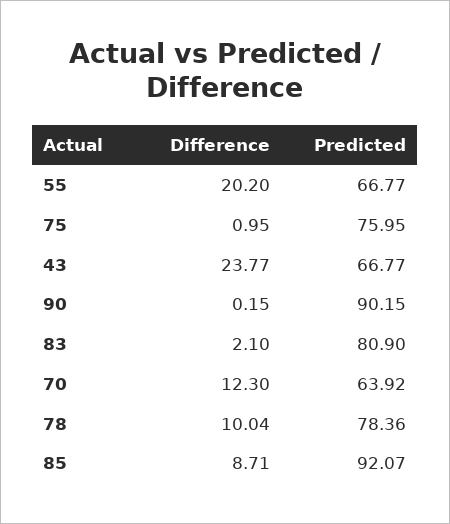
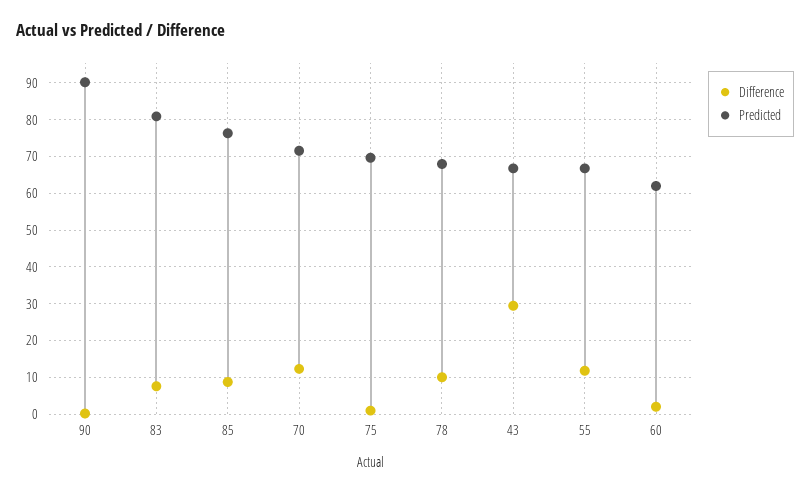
  {
    "Difference": {
-     "55": 20.2,
+     "55": 12,
      "75": 0.95,
-     "43": 23.77,
+     "43": 30,
      "90": 0.15,
-     "83": 2.1,
+     "83": 8,
      "70": 12.3,
      "78": 10.04,
-     "85": 8.71
+     "85": 8.71,
+     "60": 2
    },
    "Predicted": {
      "55": 66.77,
-     "75": 75.95,
+     "75": 70,
      "43": 66.77,
      "90": 90.15,
      "83": 80.9,
-     "70": 63.92,
+     "70": 72,
-     "78": 78.36,
+     "78": 68,
-     "85": 92.07
+     "85": 76,
+     "60": 62
    }
  }

